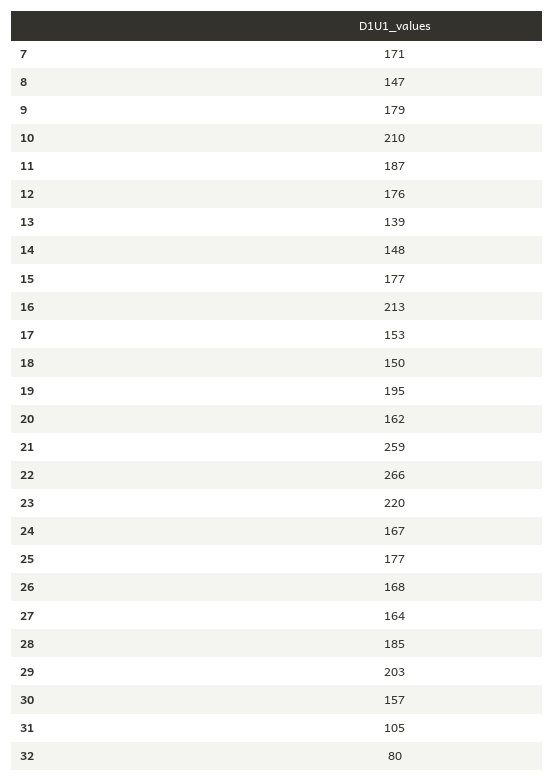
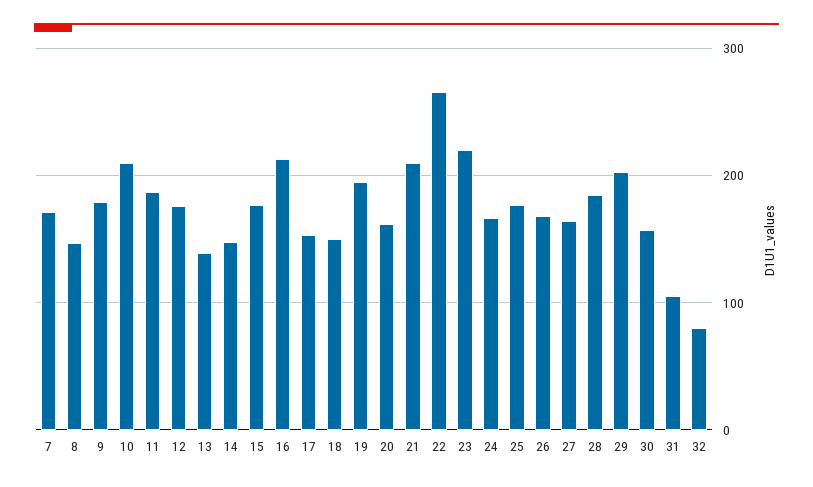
  {
    "7": 171,
    "8": 147,
    "9": 179,
    "10": 210,
    "11": 187,
    "12": 176,
    "13": 139,
    "14": 148,
    "15": 177,
    "16": 213,
    "17": 153,
    "18": 150,
    "19": 195,
    "20": 162,
-   "21": 259,
+   "21": 210,
    "22": 266,
    "23": 220,
    "24": 167,
    "25": 177,
    "26": 168,
    "27": 164,
    "28": 185,
    "29": 203,
    "30": 157,
    "31": 105,
    "32": 80
  }

